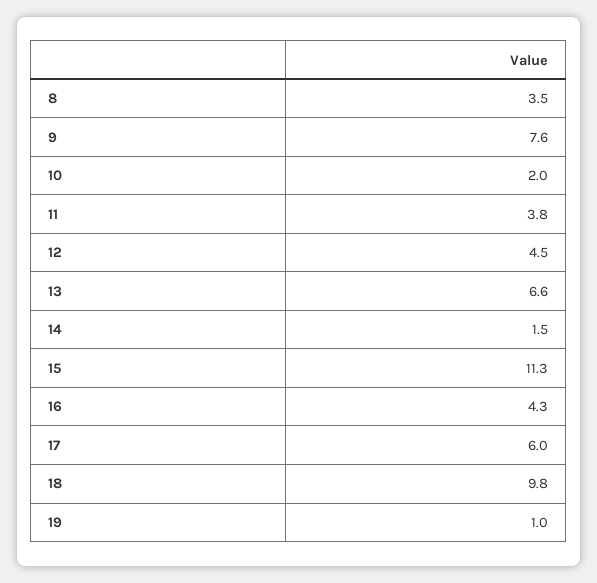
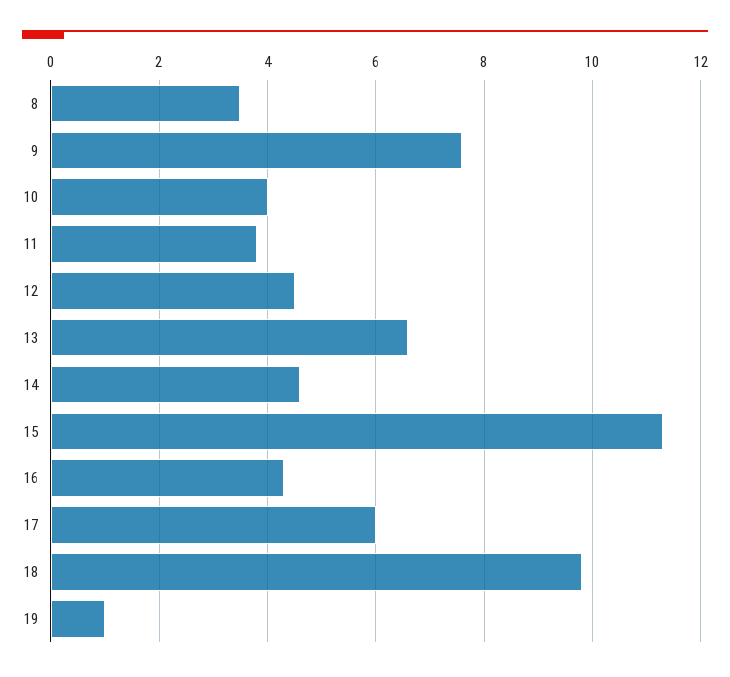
  {
    "8": 3.5,
    "9": 7.6,
-   "10": 2,
+   "10": 4,
    "11": 3.8,
    "12": 4.5,
    "13": 6.6,
-   "14": 1.5,
+   "14": 4.5,
    "15": 11.3,
    "16": 4.3,
    "17": 6,
    "18": 9.8,
    "19": 1
  }

